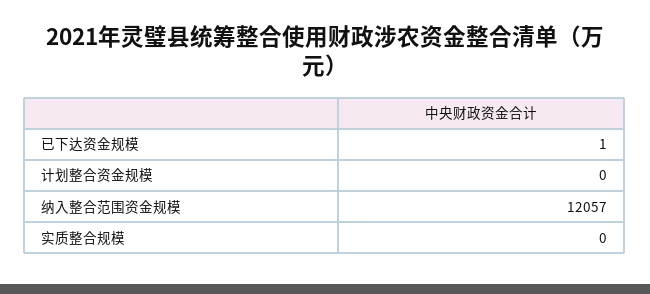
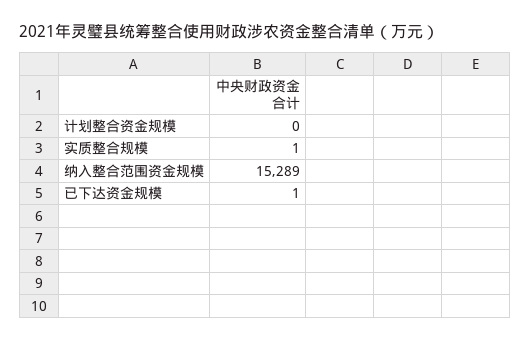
  {
    "已下达资金规模": 1,
    "计划整合资金规模": 0,
-   "纳入整合范围资金规模": 12057,
+   "纳入整合范围资金规模": 15289,
-   "实质整合规模": 0
+   "实质整合规模": 1
  }

